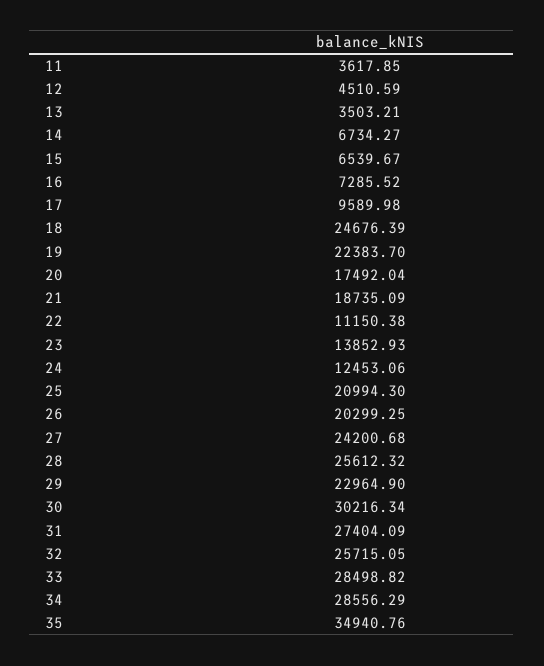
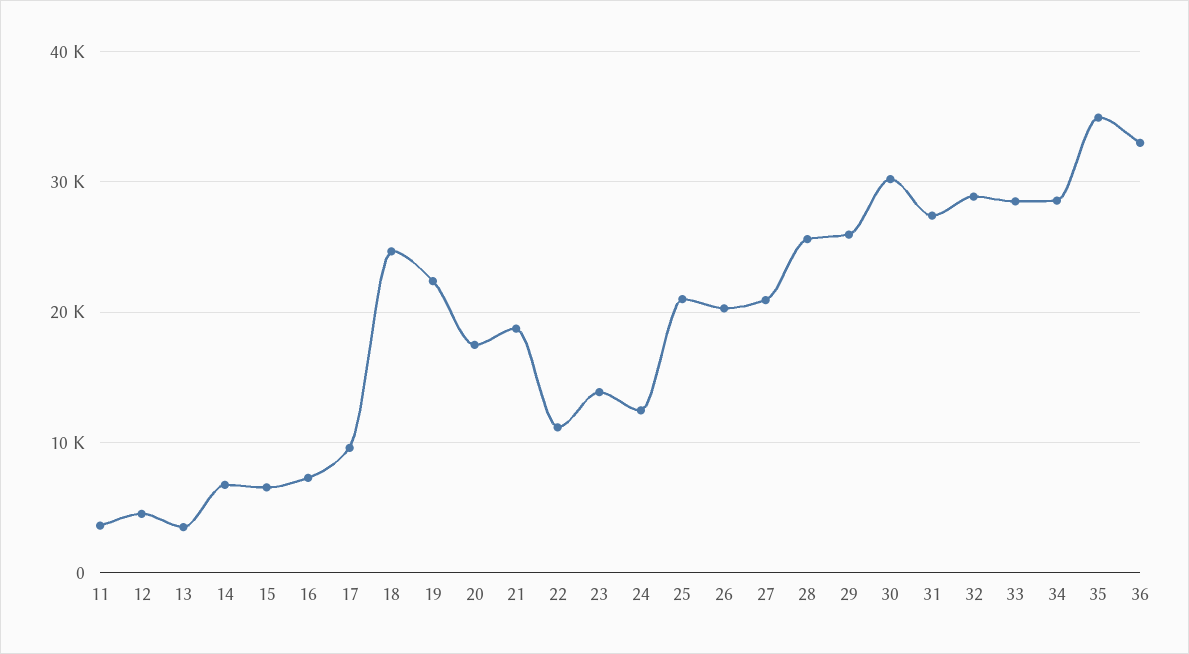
  {
    "11": 3617.85,
    "12": 4510.59,
    "13": 3503.21,
    "14": 6734.27,
    "15": 6539.67,
    "16": 7285.52,
    "17": 9589.98,
    "18": 24676.39,
    "19": 22383.7,
    "20": 17492.04,
    "21": 18735.09,
    "22": 11150.38,
    "23": 13852.93,
    "24": 12453.06,
    "25": 20994.3,
    "26": 20299.25,
-   "27": 24200.68,
+   "27": 21000,
    "28": 25612.32,
-   "29": 22964.9,
+   "29": 26000,
    "30": 30216.34,
    "31": 27404.09,
-   "32": 25715.05,
+   "32": 29000,
    "33": 28498.82,
    "34": 28556.29,
-   "35": 34940.76
+   "35": 34940.76,
+   "36": 33000
  }

